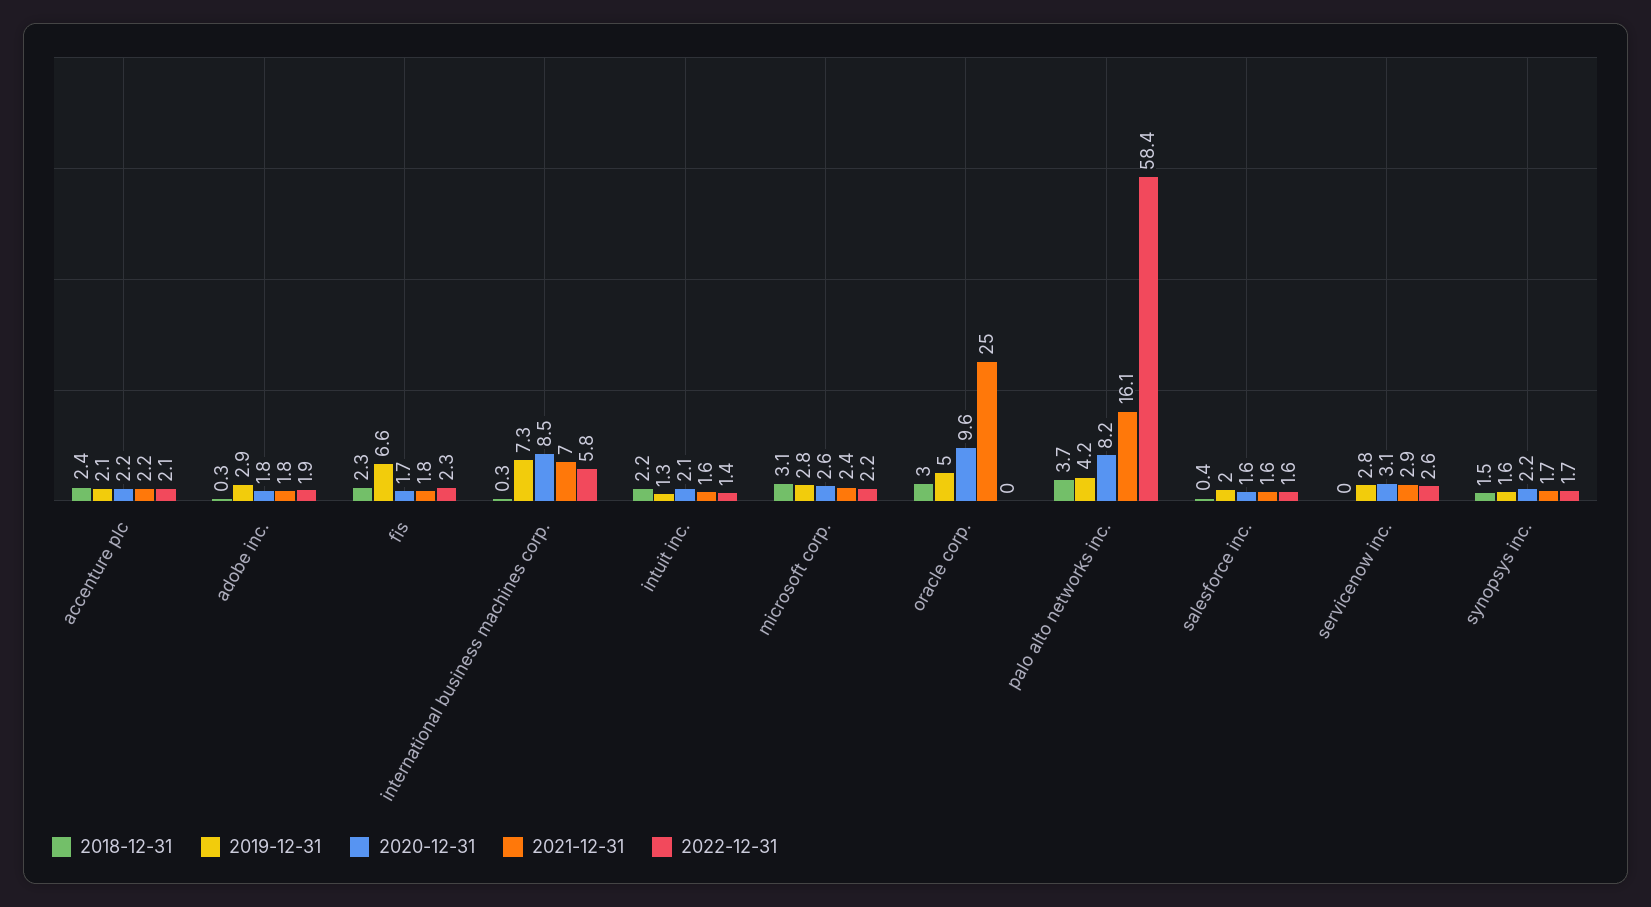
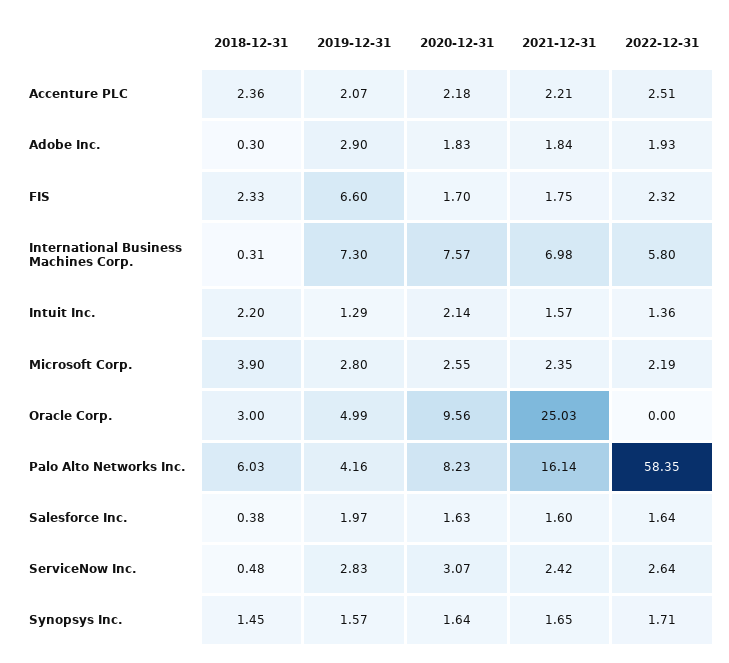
  {
    "2018-12-31": {
      "accenture plc": 2.36,
      "adobe inc.": 0.3,
      "fis": 2.33,
      "international business machines corp.": 0.31,
      "intuit inc.": 2.2,
-     "microsoft corp.": 3.1,
+     "microsoft corp.": 3.9,
      "oracle corp.": 3,
-     "palo alto networks inc.": 3.7,
+     "palo alto networks inc.": 6.03,
      "salesforce inc.": 0.38,
-     "servicenow inc.": 0,
+     "servicenow inc.": 0.48,
      "synopsys inc.": 1.45
    },
    "2019-12-31": {
      "accenture plc": 2.07,
      "adobe inc.": 2.9,
      "fis": 6.6,
      "international business machines corp.": 7.3,
      "intuit inc.": 1.29,
      "microsoft corp.": 2.8,
      "oracle corp.": 4.99,
      "palo alto networks inc.": 4.16,
      "salesforce inc.": 1.97,
      "servicenow inc.": 2.83,
      "synopsys inc.": 1.57
    },
    "2020-12-31": {
      "accenture plc": 2.18,
      "adobe inc.": 1.83,
      "fis": 1.7,
-     "international business machines corp.": 8.5,
+     "international business machines corp.": 7.57,
      "intuit inc.": 2.14,
      "microsoft corp.": 2.55,
      "oracle corp.": 9.56,
      "palo alto networks inc.": 8.23,
      "salesforce inc.": 1.63,
      "servicenow inc.": 3.07,
-     "synopsys inc.": 2.2
+     "synopsys inc.": 1.64
    },
    "2021-12-31": {
      "accenture plc": 2.21,
      "adobe inc.": 1.84,
      "fis": 1.75,
      "international business machines corp.": 6.98,
      "intuit inc.": 1.57,
      "microsoft corp.": 2.35,
      "oracle corp.": 25.03,
      "palo alto networks inc.": 16.14,
      "salesforce inc.": 1.6,
-     "servicenow inc.": 2.9,
+     "servicenow inc.": 2.42,
      "synopsys inc.": 1.65
    },
    "2022-12-31": {
-     "accenture plc": 2.1,
+     "accenture plc": 2.51,
      "adobe inc.": 1.93,
      "fis": 2.32,
      "international business machines corp.": 5.8,
      "intuit inc.": 1.36,
      "microsoft corp.": 2.19,
      "oracle corp.": 0,
      "palo alto networks inc.": 58.35,
      "salesforce inc.": 1.64,
      "servicenow inc.": 2.64,
      "synopsys inc.": 1.71
    }
  }

